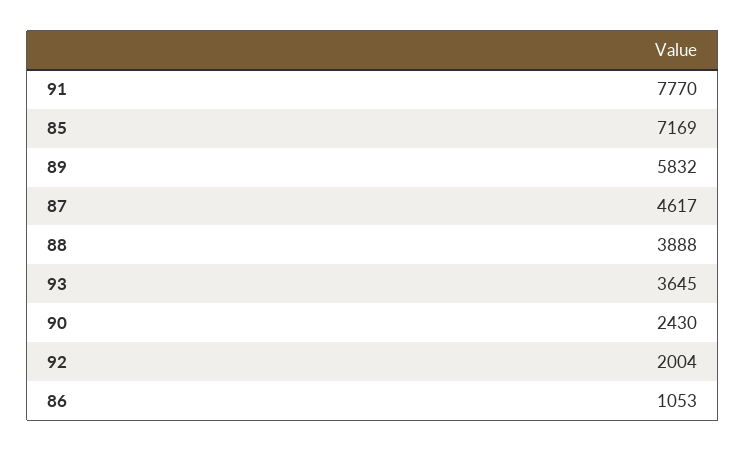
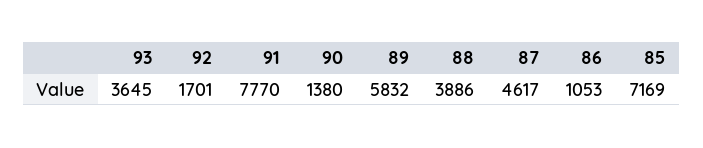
  {
    "91": 7770,
    "85": 7169,
    "89": 5832,
    "87": 4617,
-   "88": 3888,
+   "88": 3886,
    "93": 3645,
-   "90": 2430,
+   "90": 1380,
-   "92": 2004,
+   "92": 1701,
    "86": 1053
  }

